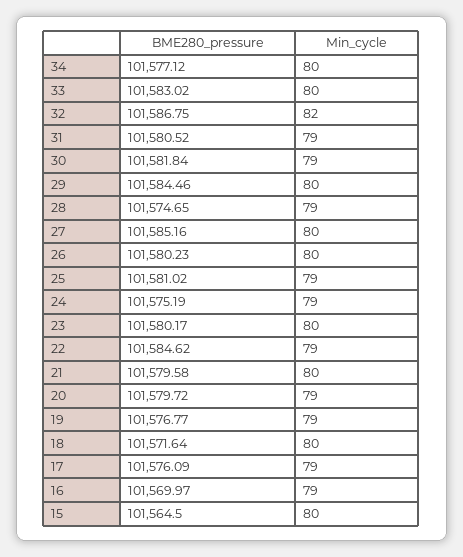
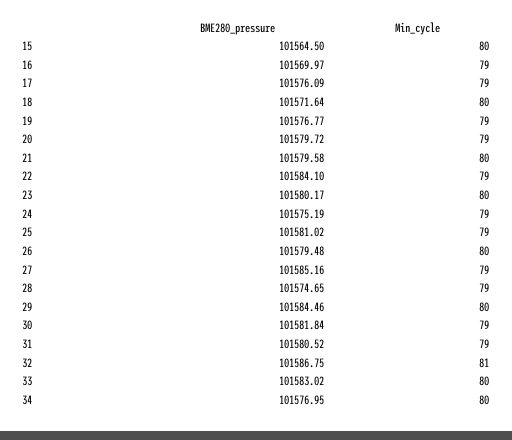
  {
    "BME280_pressure": {
-     "34": 101577.12,
+     "34": 101576.95,
      "33": 101583.02,
      "32": 101586.75,
      "31": 101580.52,
      "30": 101581.84,
      "29": 101584.46,
      "28": 101574.65,
      "27": 101585.16,
-     "26": 101580.23,
+     "26": 101579.48,
      "25": 101581.02,
      "24": 101575.19,
      "23": 101580.17,
-     "22": 101584.62,
+     "22": 101584.1,
      "21": 101579.58,
      "20": 101579.72,
      "19": 101576.77,
      "18": 101571.64,
      "17": 101576.09,
      "16": 101569.97,
      "15": 101564.5
    },
    "Min_cycle": {
      "34": 80,
      "33": 80,
-     "32": 82,
+     "32": 81,
      "31": 79,
      "30": 79,
      "29": 80,
      "28": 79,
-     "27": 80,
+     "27": 79,
      "26": 80,
      "25": 79,
      "24": 79,
      "23": 80,
      "22": 79,
      "21": 80,
      "20": 79,
      "19": 79,
      "18": 80,
      "17": 79,
      "16": 79,
      "15": 80
    }
  }

